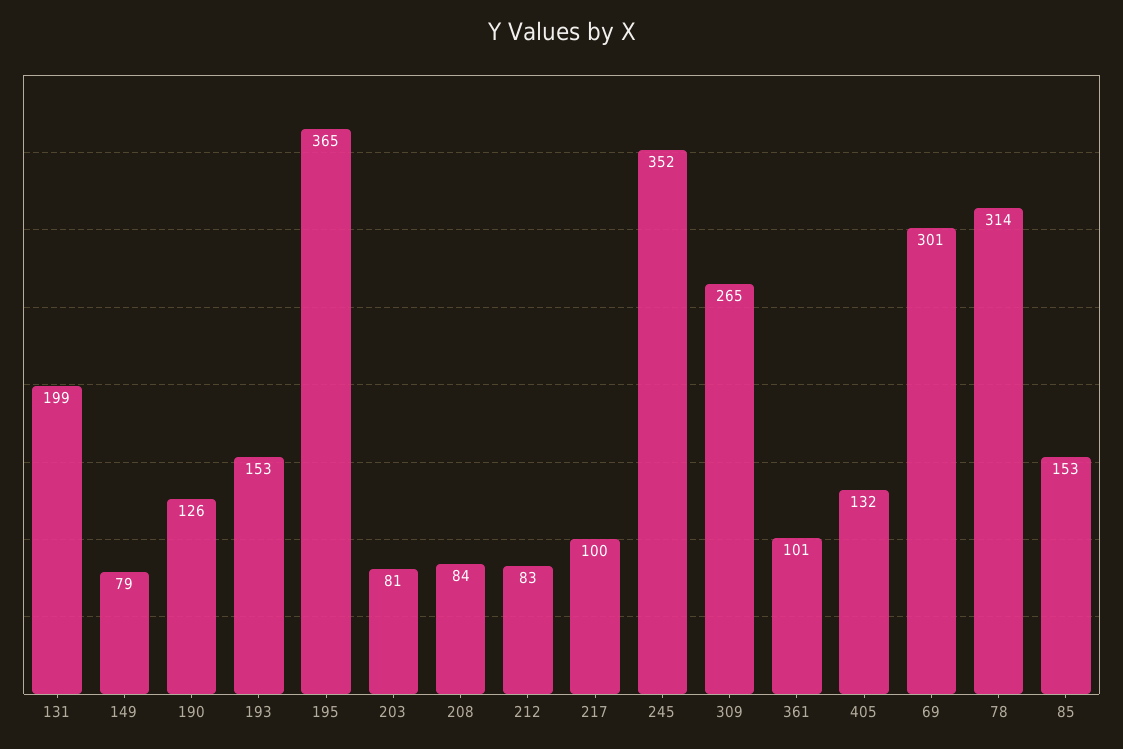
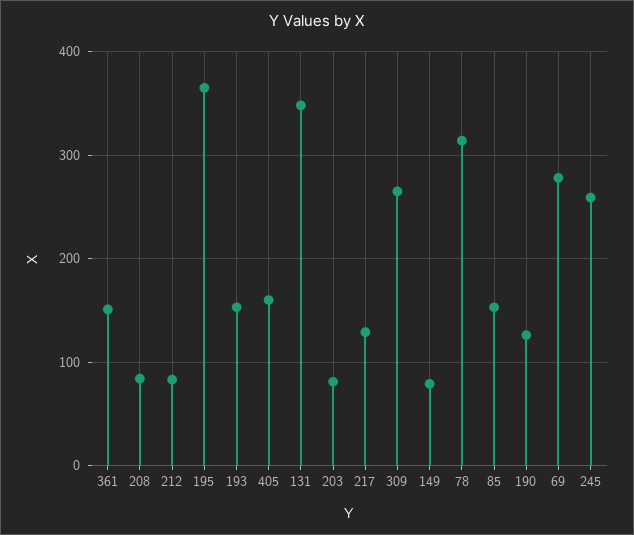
  {
-   "131": 199,
+   "131": 350,
    "149": 79,
    "190": 126,
    "193": 153,
    "195": 365,
    "203": 81,
    "208": 84,
    "212": 83,
-   "217": 100,
+   "217": 130,
-   "245": 352,
+   "245": 260,
    "309": 265,
-   "361": 101,
+   "361": 150,
-   "405": 132,
+   "405": 160,
-   "69": 301,
+   "69": 280,
    "78": 314,
    "85": 153
  }

